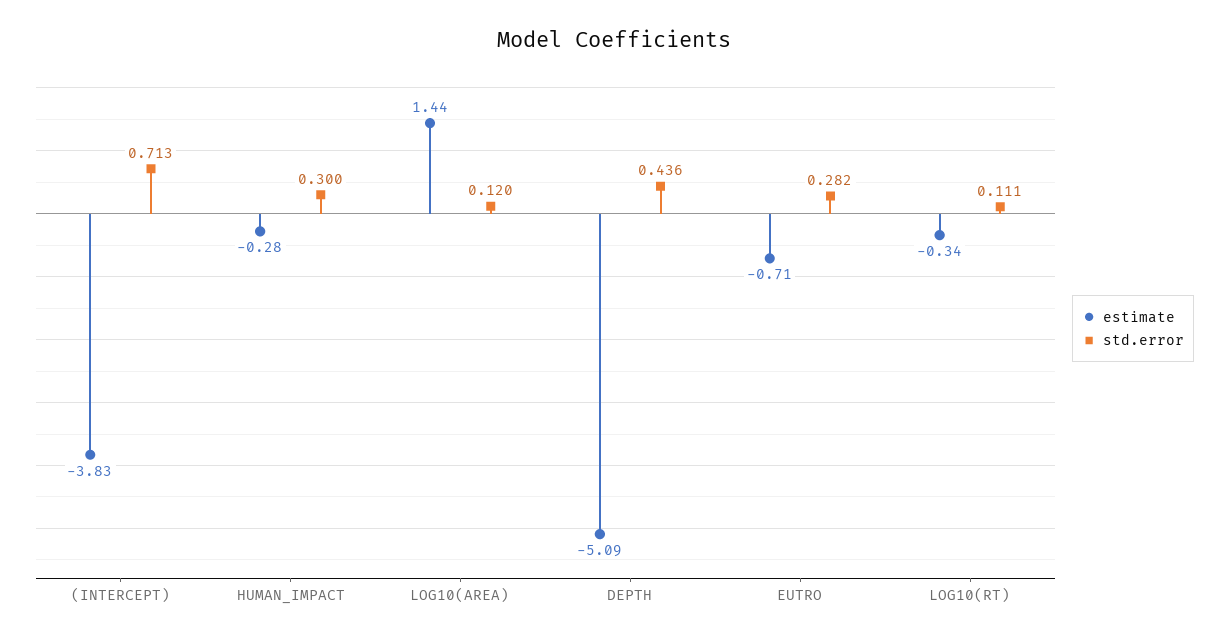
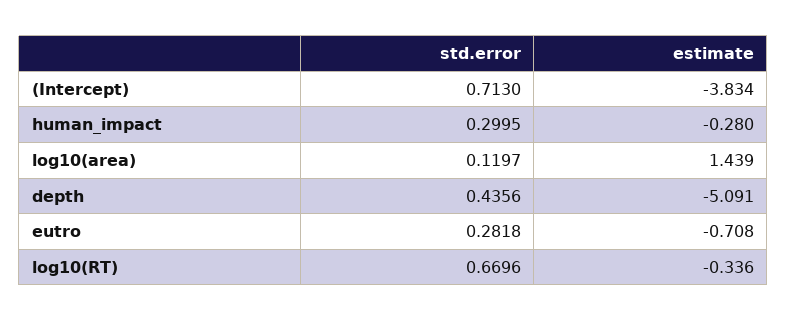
  {
    "estimate": {
      "(INTERCEPT)": -3.834,
      "HUMAN_IMPACT": -0.28,
      "LOG10(AREA)": 1.439,
      "DEPTH": -5.091,
      "EUTRO": -0.708,
      "LOG10(RT)": -0.336
    },
    "std.error": {
      "(INTERCEPT)": 0.713,
      "HUMAN_IMPACT": 0.2995,
      "LOG10(AREA)": 0.1197,
      "DEPTH": 0.4356,
      "EUTRO": 0.2818,
-     "LOG10(RT)": 0.111
+     "LOG10(RT)": 0.6696
    }
  }

